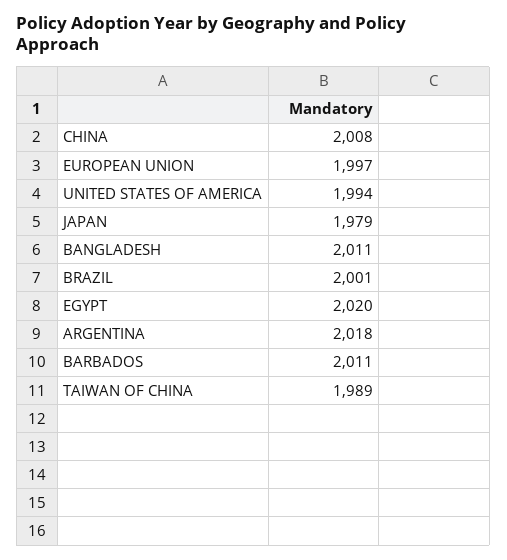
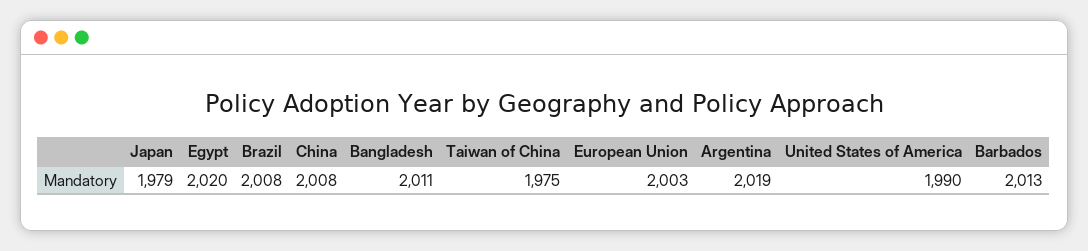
  {
    "CHINA": 2008,
-   "EUROPEAN UNION": 1997,
+   "EUROPEAN UNION": 2003,
-   "UNITED STATES OF AMERICA": 1994,
+   "UNITED STATES OF AMERICA": 1990,
    "JAPAN": 1979,
    "BANGLADESH": 2011,
-   "BRAZIL": 2001,
+   "BRAZIL": 2008,
    "EGYPT": 2020,
-   "ARGENTINA": 2018,
+   "ARGENTINA": 2019,
-   "BARBADOS": 2011,
+   "BARBADOS": 2013,
-   "TAIWAN OF CHINA": 1989
+   "TAIWAN OF CHINA": 1975
  }

